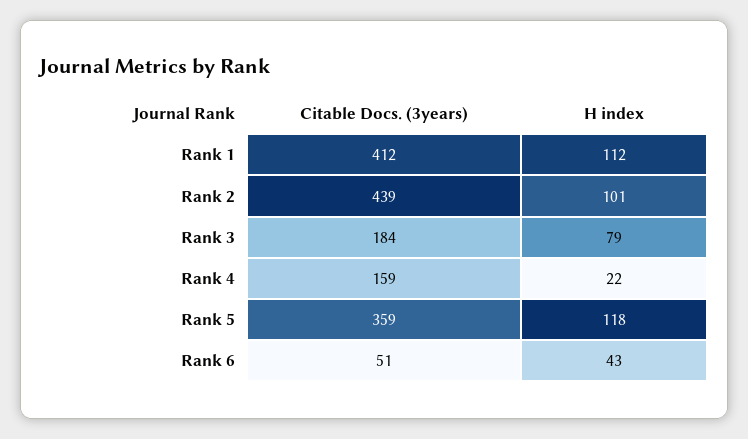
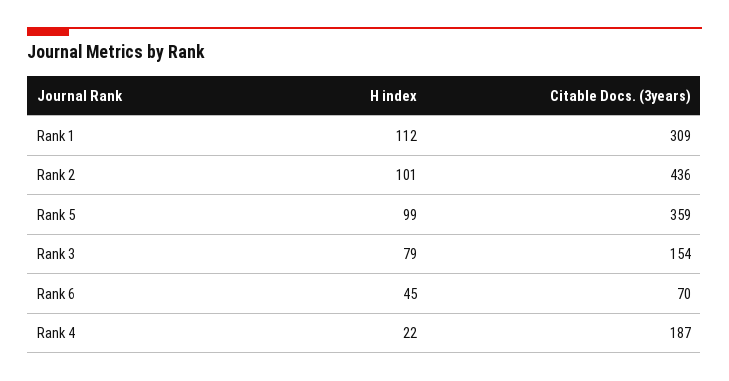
  {
    "Citable Docs. (3years)": {
-     "Rank 1": 412,
+     "Rank 1": 309,
-     "Rank 2": 439,
+     "Rank 2": 436,
-     "Rank 3": 184,
+     "Rank 3": 154,
-     "Rank 4": 159,
+     "Rank 4": 187,
      "Rank 5": 359,
-     "Rank 6": 51
+     "Rank 6": 70
    },
    "H index": {
      "Rank 1": 112,
      "Rank 2": 101,
      "Rank 3": 79,
      "Rank 4": 22,
-     "Rank 5": 118,
+     "Rank 5": 99,
-     "Rank 6": 43
+     "Rank 6": 45
    }
  }

